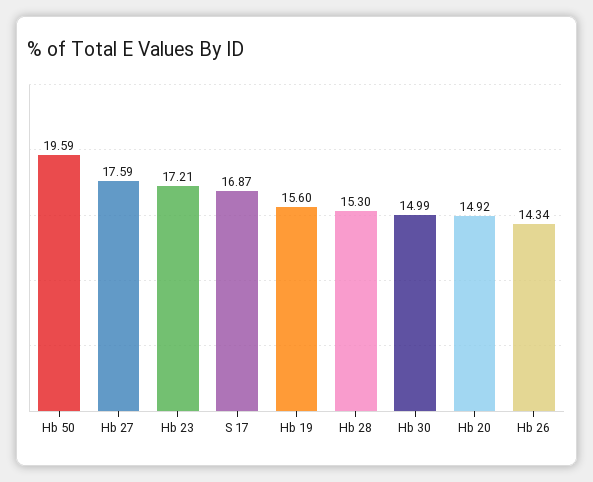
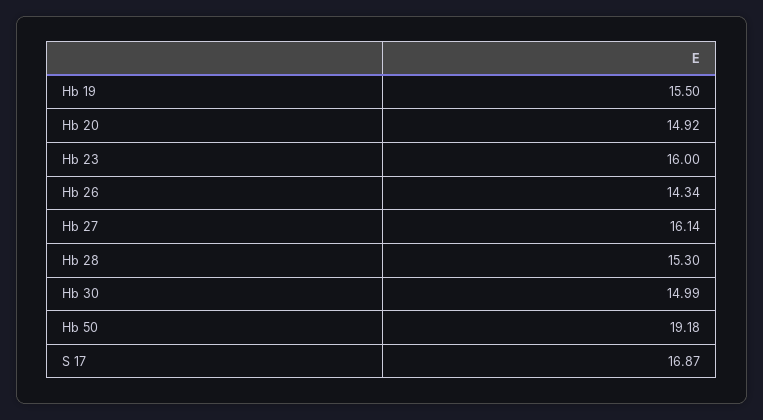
  {
-   "Hb 50": 19.59,
+   "Hb 50": 19.18,
-   "Hb 27": 17.59,
+   "Hb 27": 16.14,
-   "Hb 23": 17.21,
+   "Hb 23": 16,
    "S 17": 16.87,
-   "Hb 19": 15.6,
+   "Hb 19": 15.5,
    "Hb 28": 15.3,
    "Hb 30": 14.99,
    "Hb 20": 14.92,
    "Hb 26": 14.34
  }

